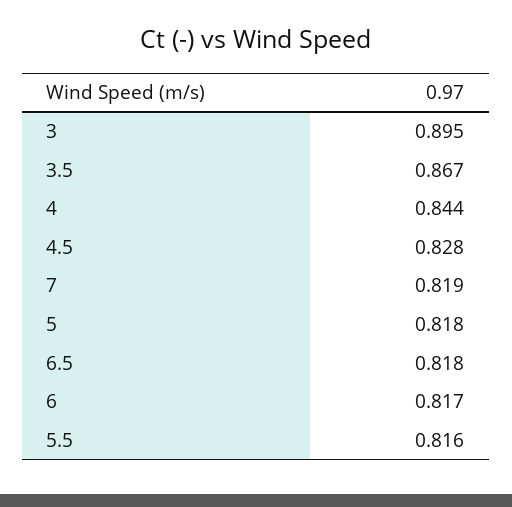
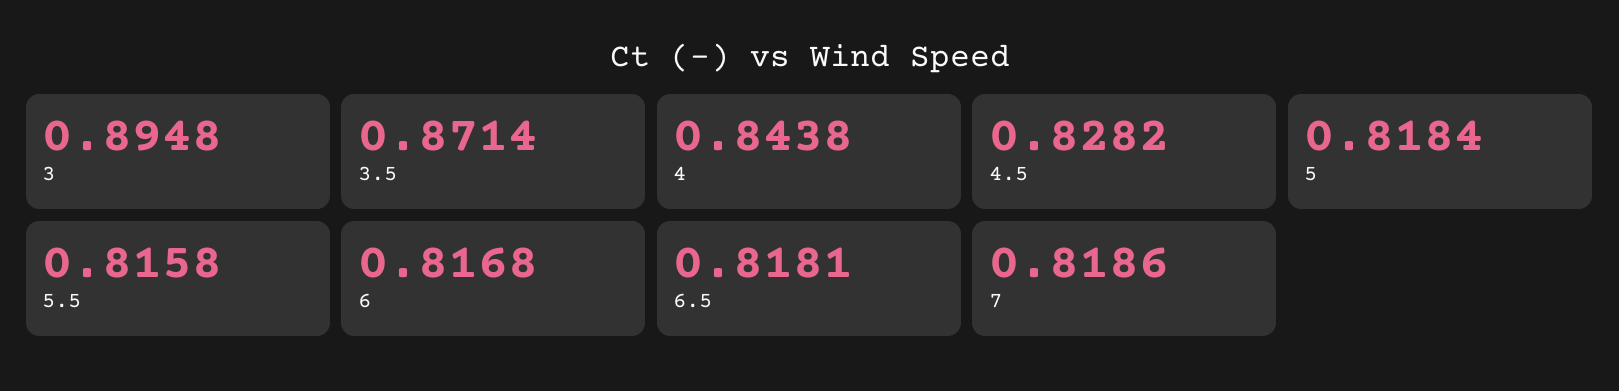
  {
    "3": 0.8948,
-   "3.5": 0.867,
+   "3.5": 0.8714,
    "4": 0.8438,
    "4.5": 0.8282,
    "7": 0.8186,
    "5": 0.8184,
    "6.5": 0.8181,
    "6": 0.8168,
    "5.5": 0.8158
  }

